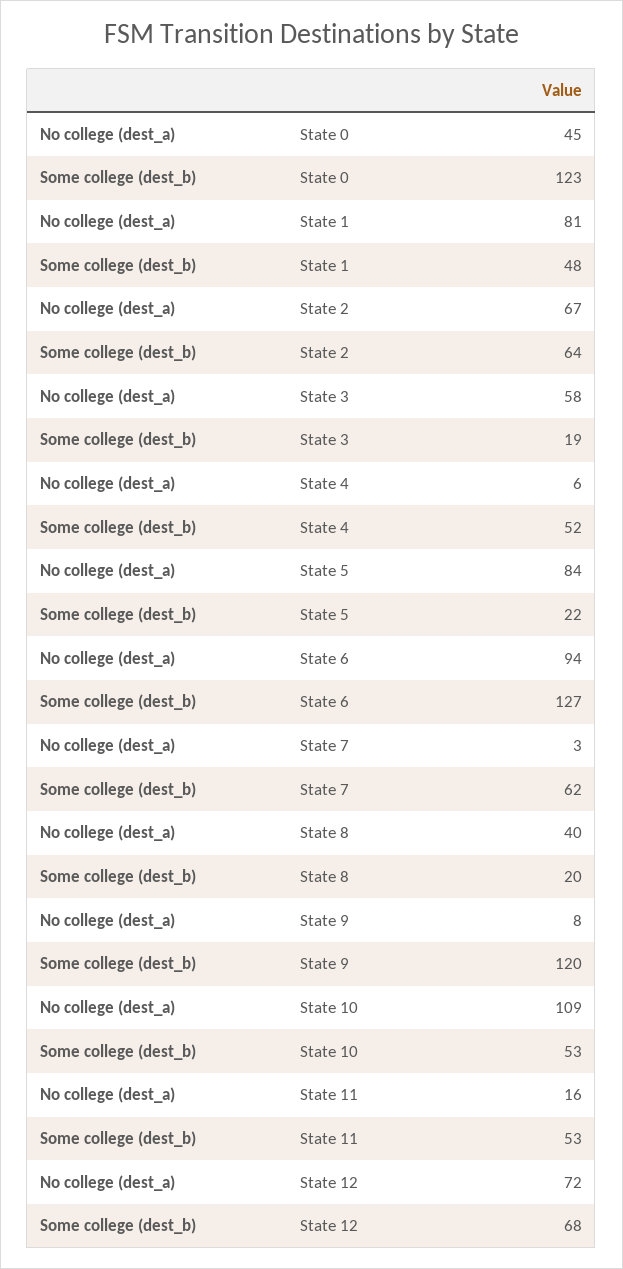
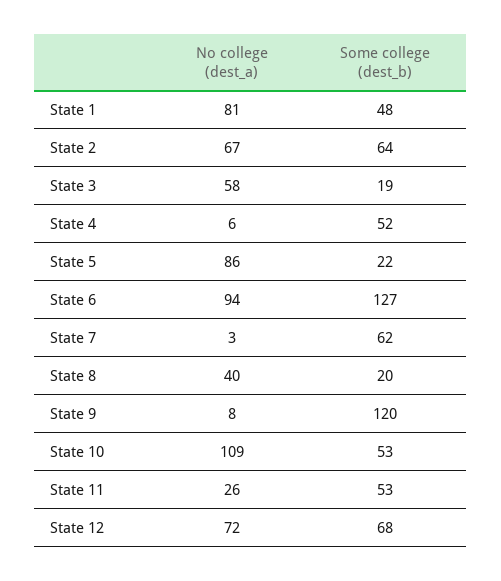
  {
    "No college (dest_a)": {
-     "State 0": 45,
      "State 1": 81,
      "State 2": 67,
      "State 3": 58,
      "State 4": 6,
-     "State 5": 84,
+     "State 5": 86,
      "State 6": 94,
      "State 7": 3,
      "State 8": 40,
      "State 9": 8,
      "State 10": 109,
-     "State 11": 16,
+     "State 11": 26,
      "State 12": 72
    },
    "Some college (dest_b)": {
-     "State 0": 123,
      "State 1": 48,
      "State 2": 64,
      "State 3": 19,
      "State 4": 52,
      "State 5": 22,
      "State 6": 127,
      "State 7": 62,
      "State 8": 20,
      "State 9": 120,
      "State 10": 53,
      "State 11": 53,
      "State 12": 68
    }
  }

